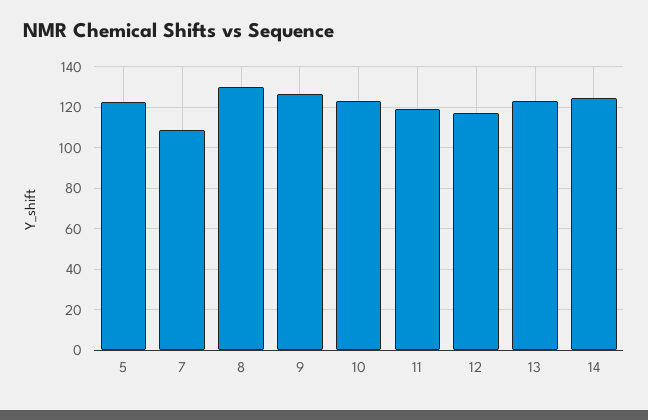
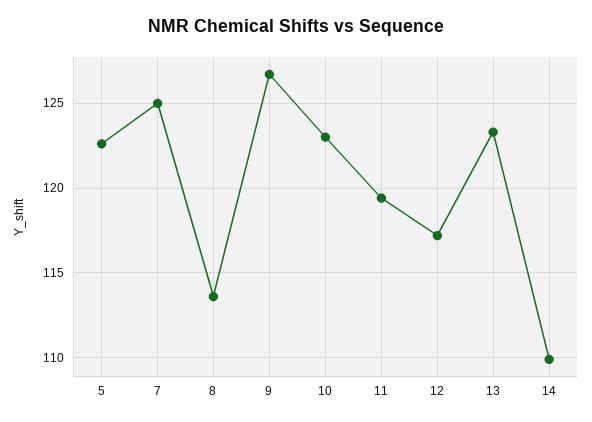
  {
    "5": 122.5,
-   "7": 110,
+   "7": 125,
-   "8": 130,
+   "8": 113.5,
    "9": 126.5,
    "10": 123,
    "11": 119.5,
    "12": 117,
    "13": 123.5,
-   "14": 125
+   "14": 110
  }

